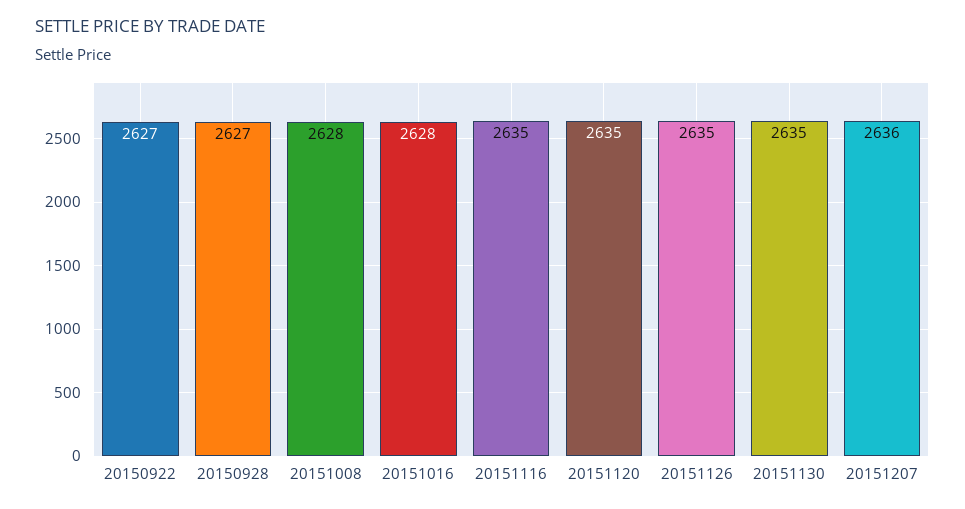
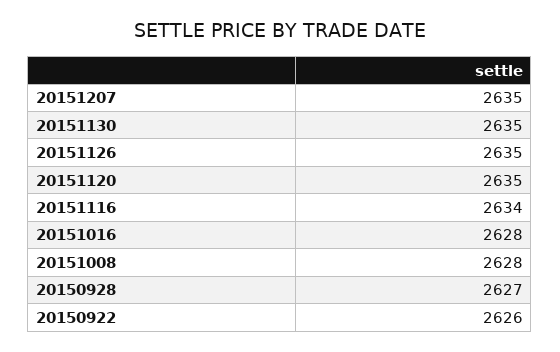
  {
-   "20150922": 2627,
+   "20150922": 2626,
    "20150928": 2627,
    "20151008": 2628,
    "20151016": 2628,
-   "20151116": 2635,
+   "20151116": 2634,
    "20151120": 2635,
    "20151126": 2635,
    "20151130": 2635,
-   "20151207": 2636
+   "20151207": 2635
  }

